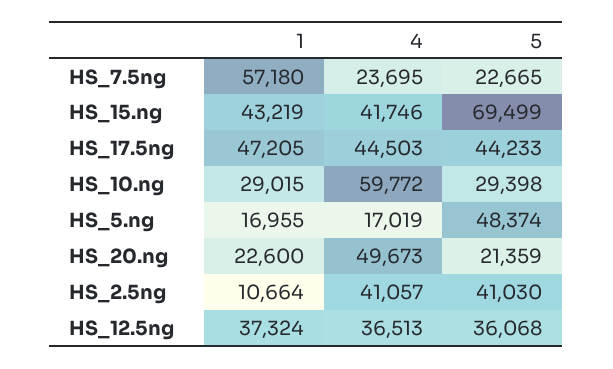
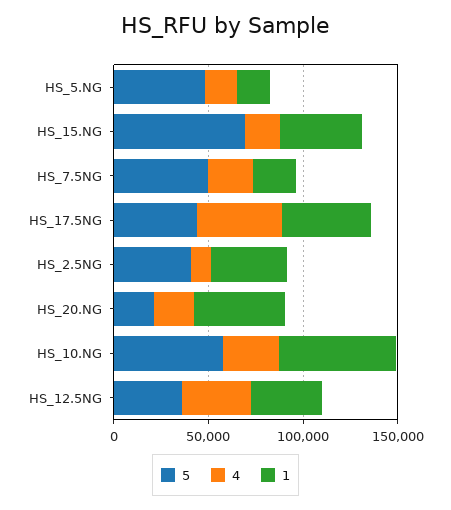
  {
    "1": {
-     "HS_7.5ng": 57180,
+     "HS_7.5ng": 20000,
      "HS_15.ng": 43219,
      "HS_17.5ng": 47205,
-     "HS_10.ng": 29015,
+     "HS_10.ng": 60000,
      "HS_5.ng": 16955,
-     "HS_20.ng": 22600,
+     "HS_20.ng": 50000,
-     "HS_2.5ng": 10664,
+     "HS_2.5ng": 40000,
      "HS_12.5ng": 37324
    },
    "4": {
      "HS_7.5ng": 23695,
-     "HS_15.ng": 41746,
+     "HS_15.ng": 20000,
      "HS_17.5ng": 44503,
-     "HS_10.ng": 59772,
+     "HS_10.ng": 30000,
      "HS_5.ng": 17019,
-     "HS_20.ng": 49673,
+     "HS_20.ng": 20000,
-     "HS_2.5ng": 41057,
+     "HS_2.5ng": 10000,
      "HS_12.5ng": 36513
    },
    "5": {
-     "HS_7.5ng": 22665,
+     "HS_7.5ng": 50000,
      "HS_15.ng": 69499,
      "HS_17.5ng": 44233,
-     "HS_10.ng": 29398,
+     "HS_10.ng": 60000,
      "HS_5.ng": 48374,
      "HS_20.ng": 21359,
      "HS_2.5ng": 41030,
      "HS_12.5ng": 36068
    }
  }

